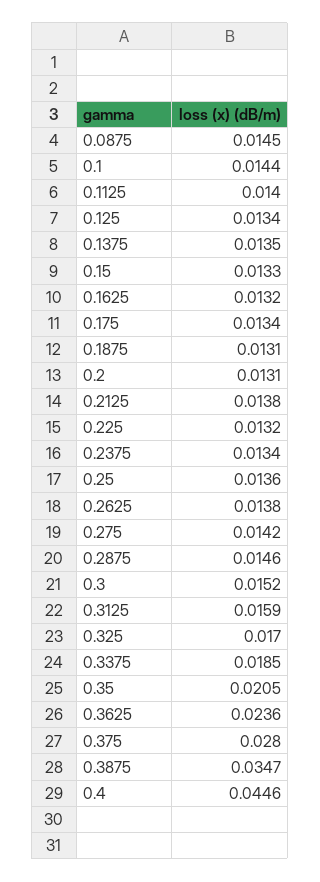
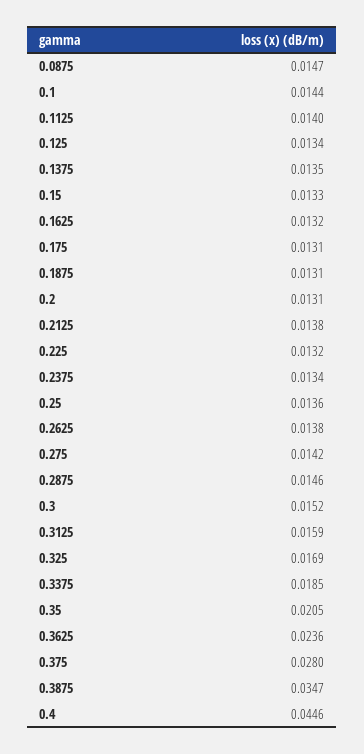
  {
-   "0.0875": 0.0145,
+   "0.0875": 0.0147,
    "0.1": 0.0144,
    "0.1125": 0.014,
    "0.125": 0.0134,
    "0.1375": 0.0135,
    "0.15": 0.0133,
    "0.1625": 0.0132,
-   "0.175": 0.0134,
+   "0.175": 0.0131,
    "0.1875": 0.0131,
    "0.2": 0.0131,
    "0.2125": 0.0138,
    "0.225": 0.0132,
    "0.2375": 0.0134,
    "0.25": 0.0136,
    "0.2625": 0.0138,
    "0.275": 0.0142,
    "0.2875": 0.0146,
    "0.3": 0.0152,
    "0.3125": 0.0159,
-   "0.325": 0.017,
+   "0.325": 0.0169,
    "0.3375": 0.0185,
    "0.35": 0.0205,
    "0.3625": 0.0236,
    "0.375": 0.028,
    "0.3875": 0.0347,
    "0.4": 0.0446
  }

